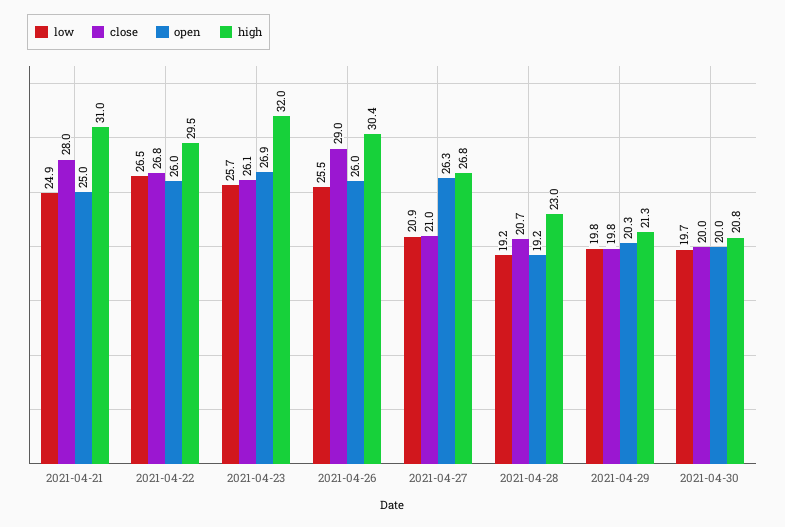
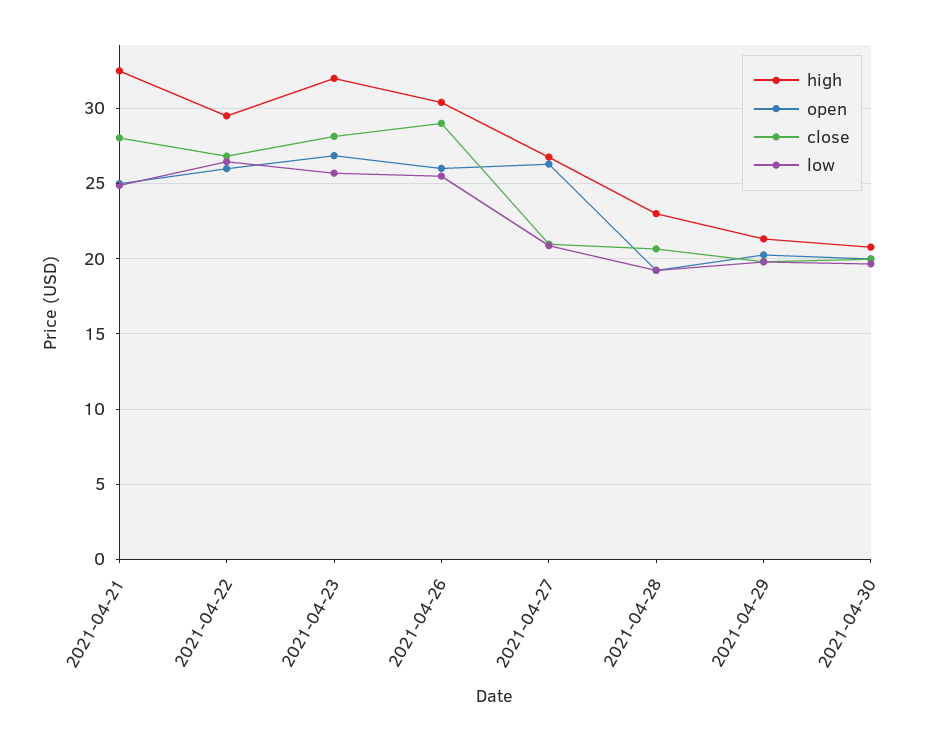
  {
    "low": {
      "2021-04-21": 24.9,
      "2021-04-22": 26.5,
      "2021-04-23": 25.7,
      "2021-04-26": 25.5,
      "2021-04-27": 20.9,
      "2021-04-28": 19.2,
      "2021-04-29": 19.8,
      "2021-04-30": 19.7
    },
    "close": {
      "2021-04-21": 28,
      "2021-04-22": 26.8,
-     "2021-04-23": 26.1,
+     "2021-04-23": 28,
      "2021-04-26": 29,
      "2021-04-27": 21,
      "2021-04-28": 20.7,
      "2021-04-29": 19.8,
      "2021-04-30": 20
    },
    "open": {
      "2021-04-21": 25,
      "2021-04-22": 26,
      "2021-04-23": 26.9,
      "2021-04-26": 26,
      "2021-04-27": 26.3,
      "2021-04-28": 19.2,
      "2021-04-29": 20.3,
      "2021-04-30": 20
    },
    "high": {
-     "2021-04-21": 31,
+     "2021-04-21": 32.5,
      "2021-04-22": 29.5,
      "2021-04-23": 32,
      "2021-04-26": 30.4,
      "2021-04-27": 26.8,
      "2021-04-28": 23,
      "2021-04-29": 21.3,
      "2021-04-30": 20.8
    }
  }

